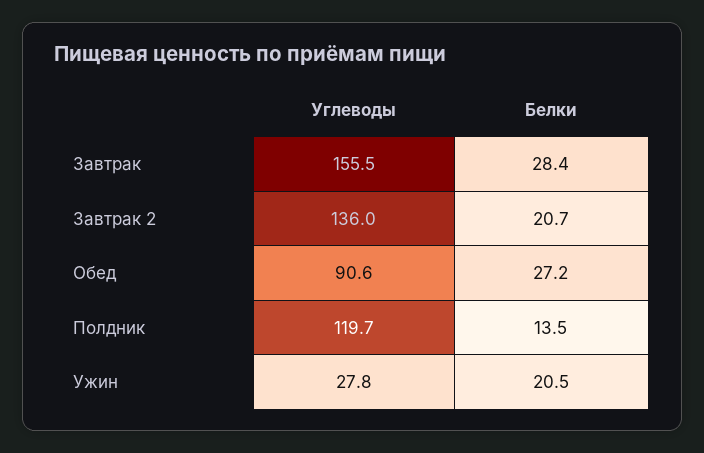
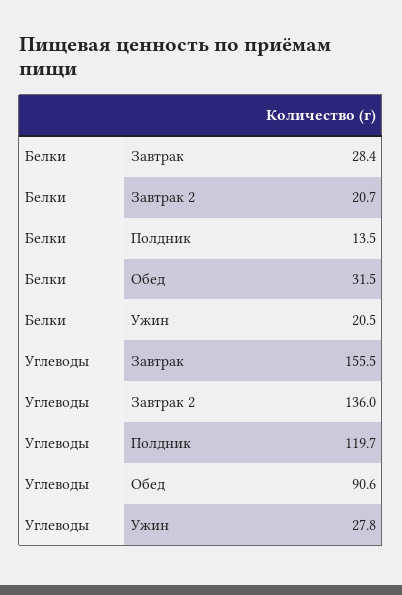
  {
    "Углеводы": {
      "Завтрак": 155.5,
      "Завтрак 2": 136,
      "Обед": 90.6,
      "Полдник": 119.7,
      "Ужин": 27.8
    },
    "Белки": {
      "Завтрак": 28.4,
      "Завтрак 2": 20.7,
-     "Обед": 27.2,
+     "Обед": 31.5,
      "Полдник": 13.5,
      "Ужин": 20.5
    }
  }

